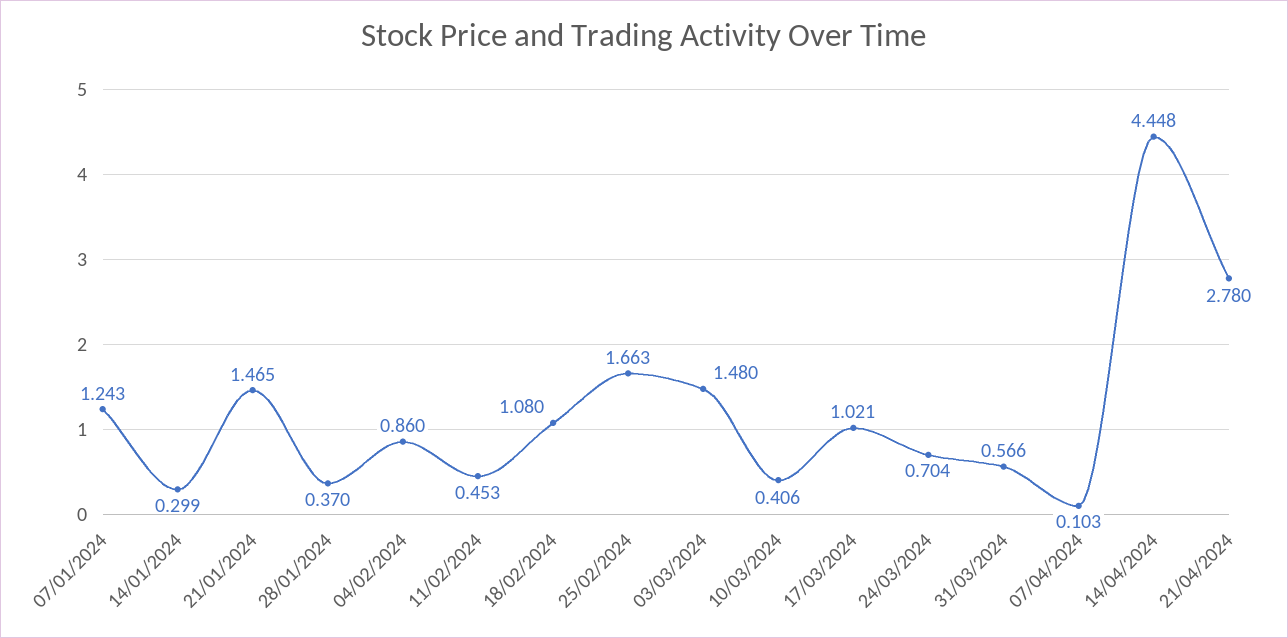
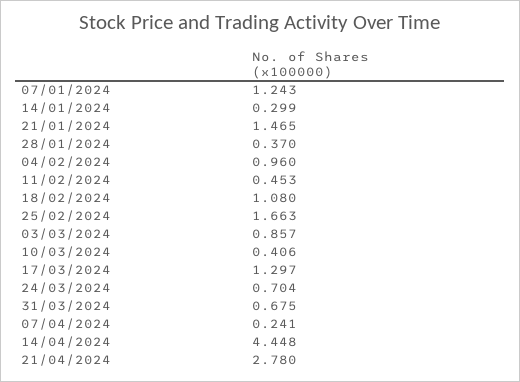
  {
    "07/01/2024": 1.243,
    "14/01/2024": 0.299,
    "21/01/2024": 1.465,
    "28/01/2024": 0.37,
-   "04/02/2024": 0.86,
+   "04/02/2024": 0.96,
    "11/02/2024": 0.453,
    "18/02/2024": 1.08,
    "25/02/2024": 1.663,
-   "03/03/2024": 1.48,
+   "03/03/2024": 0.857,
    "10/03/2024": 0.406,
-   "17/03/2024": 1.021,
+   "17/03/2024": 1.297,
    "24/03/2024": 0.704,
-   "31/03/2024": 0.566,
+   "31/03/2024": 0.675,
-   "07/04/2024": 0.103,
+   "07/04/2024": 0.241,
    "14/04/2024": 4.448,
    "21/04/2024": 2.78
  }

